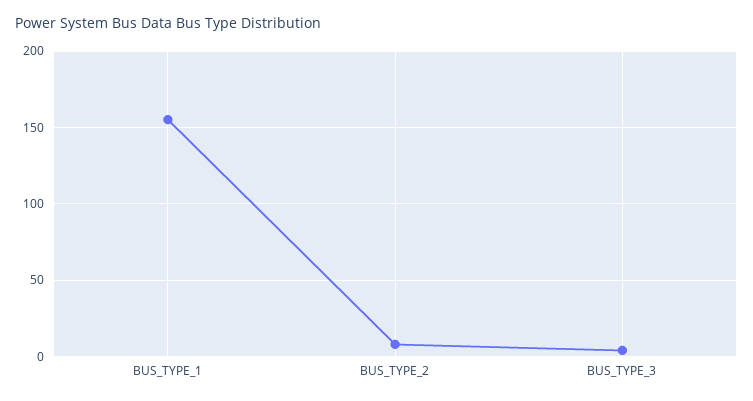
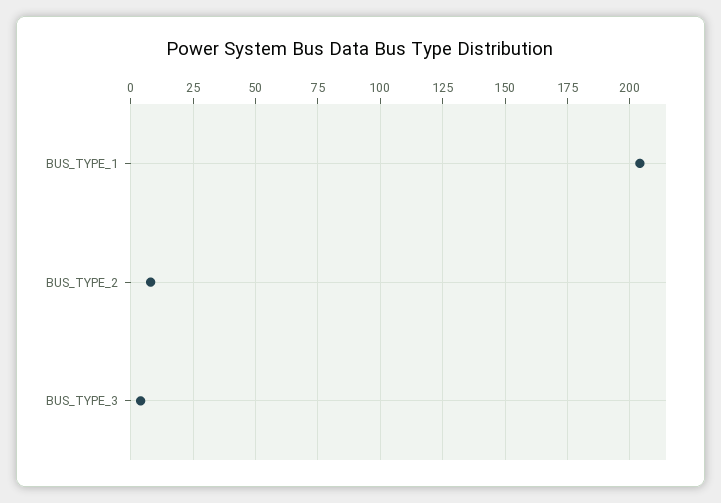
  {
-   "BUS_TYPE_1": 155,
+   "BUS_TYPE_1": 205,
    "BUS_TYPE_2": 10,
    "BUS_TYPE_3": 5
  }

